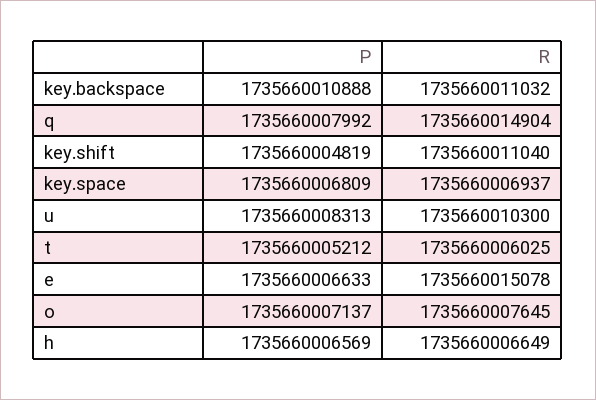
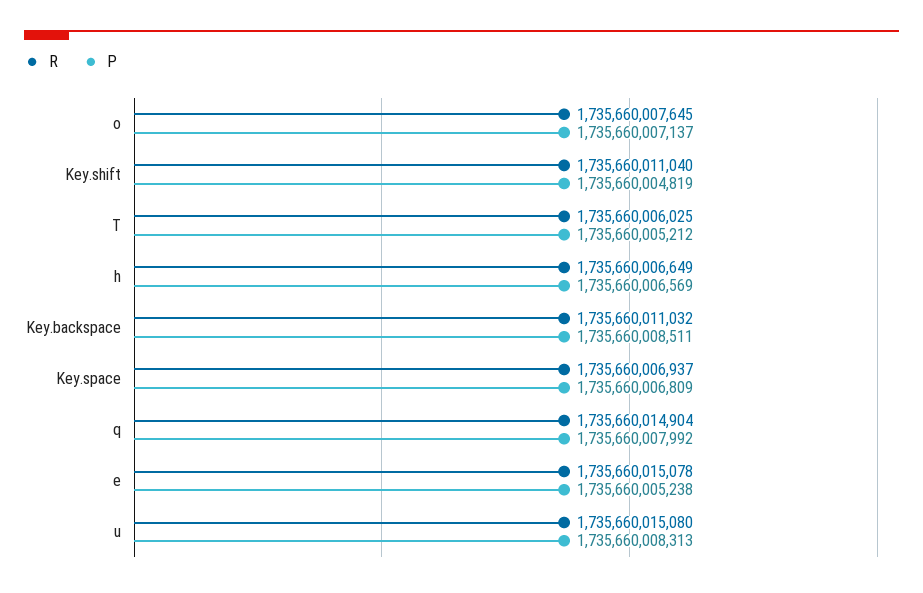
  {
    "P": {
-     "key.backspace": 1735660010888,
+     "key.backspace": 1735660008511,
      "q": 1735660007992,
      "key.shift": 1735660004819,
      "key.space": 1735660006809,
      "u": 1735660008313,
      "t": 1735660005212,
-     "e": 1735660006633,
+     "e": 1735660005238,
      "o": 1735660007137,
      "h": 1735660006569
    },
    "R": {
      "key.backspace": 1735660011032,
      "q": 1735660014904,
      "key.shift": 1735660011040,
      "key.space": 1735660006937,
-     "u": 1735660010300,
+     "u": 1735660015080,
      "t": 1735660006025,
      "e": 1735660015078,
      "o": 1735660007645,
      "h": 1735660006649
    }
  }

